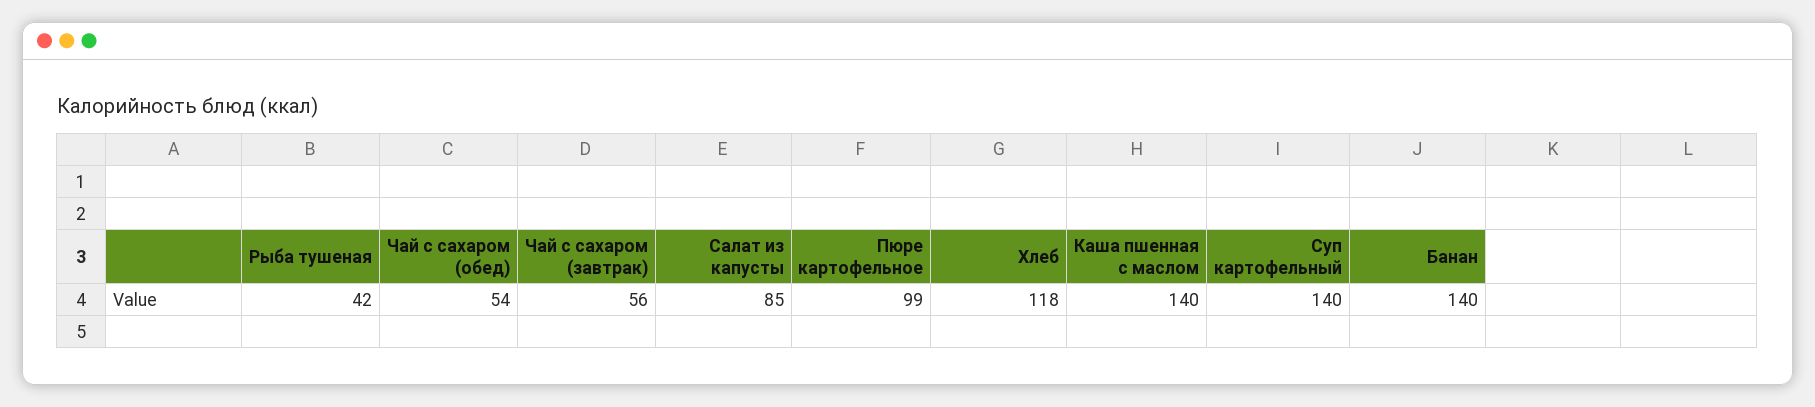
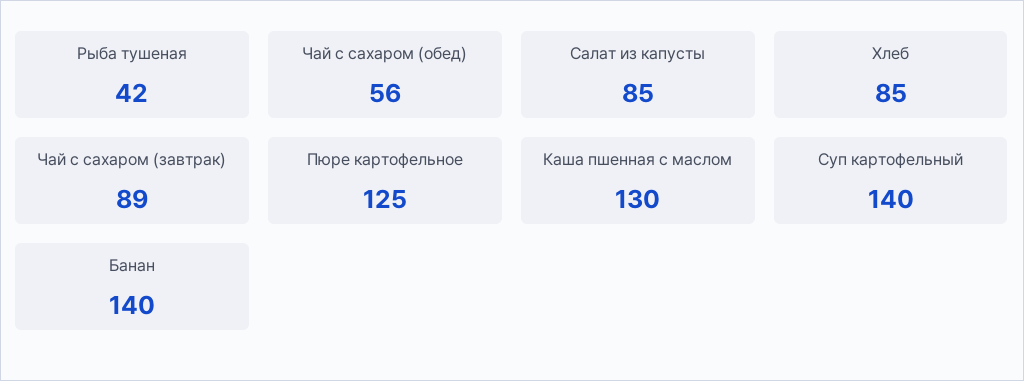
  {
    "Рыба тушеная": 42,
-   "Чай с сахаром (обед)": 54,
+   "Чай с сахаром (обед)": 56,
-   "Чай с сахаром (завтрак)": 56,
+   "Чай с сахаром (завтрак)": 89,
    "Салат из капусты": 85,
-   "Пюре картофельное": 99,
+   "Пюре картофельное": 125,
-   "Хлеб": 118,
+   "Хлеб": 85,
-   "Каша пшенная с маслом": 140,
+   "Каша пшенная с маслом": 130,
    "Суп картофельный": 140,
    "Банан": 140
  }

